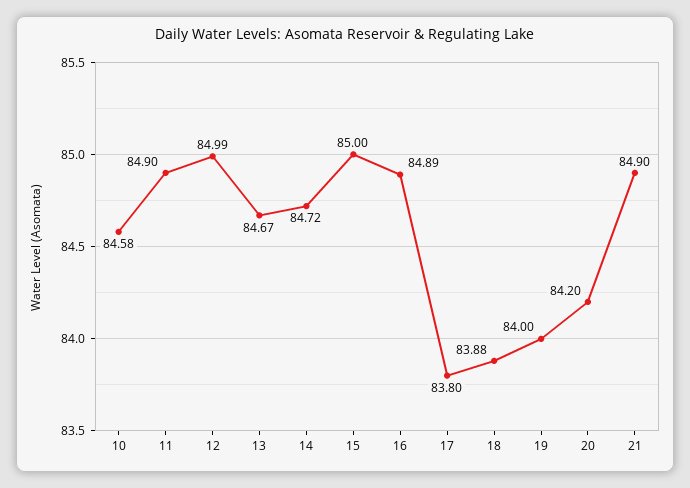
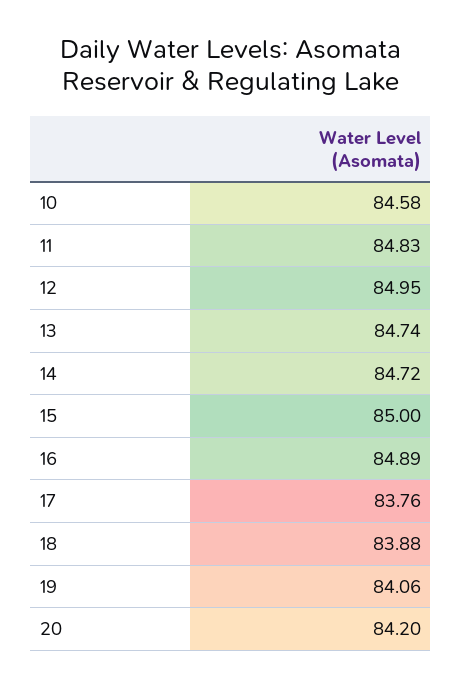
  {
    "10": 84.58,
-   "11": 84.9,
+   "11": 84.83,
-   "12": 84.99,
+   "12": 84.95,
-   "13": 84.67,
+   "13": 84.74,
    "14": 84.72,
    "15": 85,
    "16": 84.89,
-   "17": 83.8,
+   "17": 83.76,
    "18": 83.88,
-   "19": 84,
+   "19": 84.06,
-   "20": 84.2,
+   "20": 84.2
-   "21": 84.9
  }

